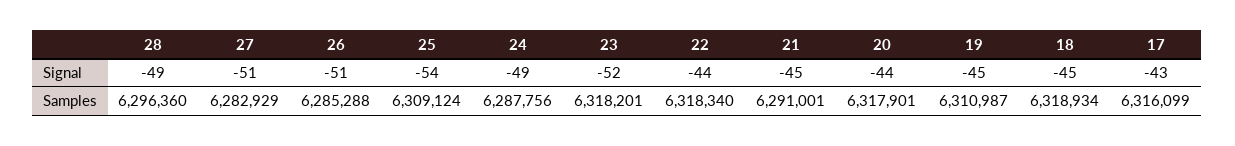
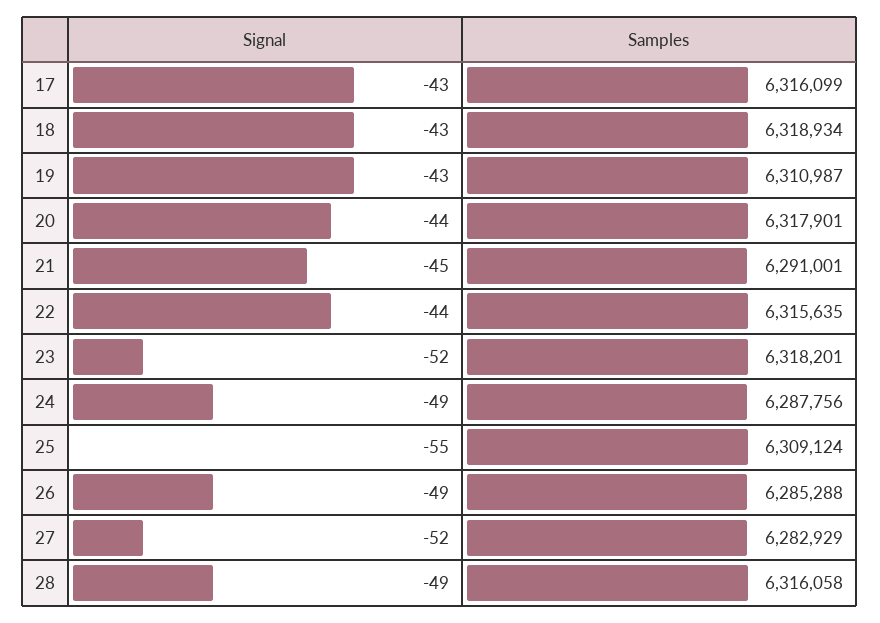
  {
    "28": {
      "Signal": -49,
-     "Samples": 6296360
+     "Samples": 6316058
    },
    "27": {
-     "Signal": -51,
+     "Signal": -52,
      "Samples": 6282929
    },
    "26": {
-     "Signal": -51,
+     "Signal": -49,
      "Samples": 6285288
    },
    "25": {
-     "Signal": -54,
+     "Signal": -55,
      "Samples": 6309124
    },
    "24": {
      "Signal": -49,
      "Samples": 6287756
    },
    "23": {
      "Signal": -52,
      "Samples": 6318201
    },
    "22": {
      "Signal": -44,
-     "Samples": 6318340
+     "Samples": 6315635
    },
    "21": {
      "Signal": -45,
      "Samples": 6291001
    },
    "20": {
      "Signal": -44,
      "Samples": 6317901
    },
    "19": {
-     "Signal": -45,
+     "Signal": -43,
      "Samples": 6310987
    },
    "18": {
-     "Signal": -45,
+     "Signal": -43,
      "Samples": 6318934
    },
    "17": {
      "Signal": -43,
      "Samples": 6316099
    }
  }

